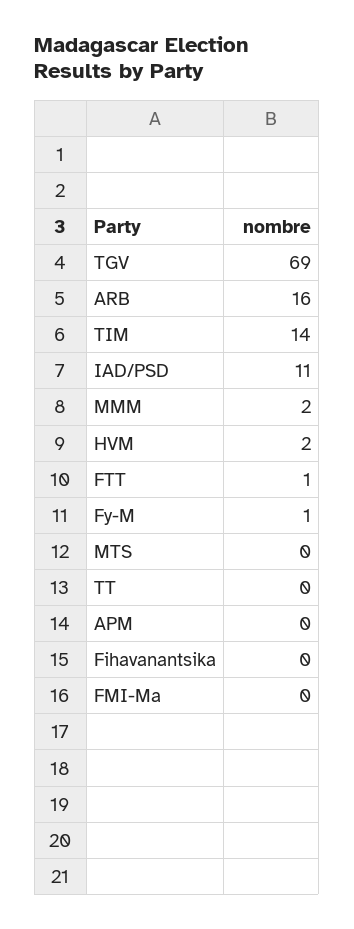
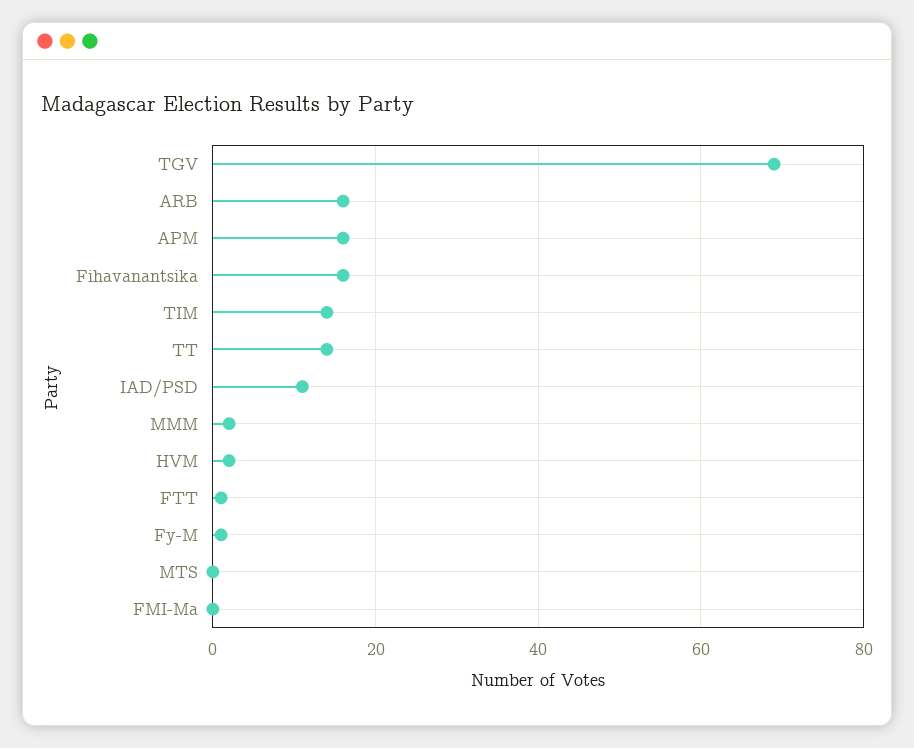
  {
    "TGV": 69,
    "ARB": 16,
    "TIM": 14,
    "IAD/PSD": 11,
    "MMM": 2,
    "HVM": 2,
    "FTT": 1,
    "Fy-M": 1,
    "MTS": 0,
-   "TT": 0,
+   "TT": 15,
-   "APM": 0,
+   "APM": 15,
-   "Fihavanantsika": 0,
+   "Fihavanantsika": 15,
    "FMI-Ma": 0
  }

